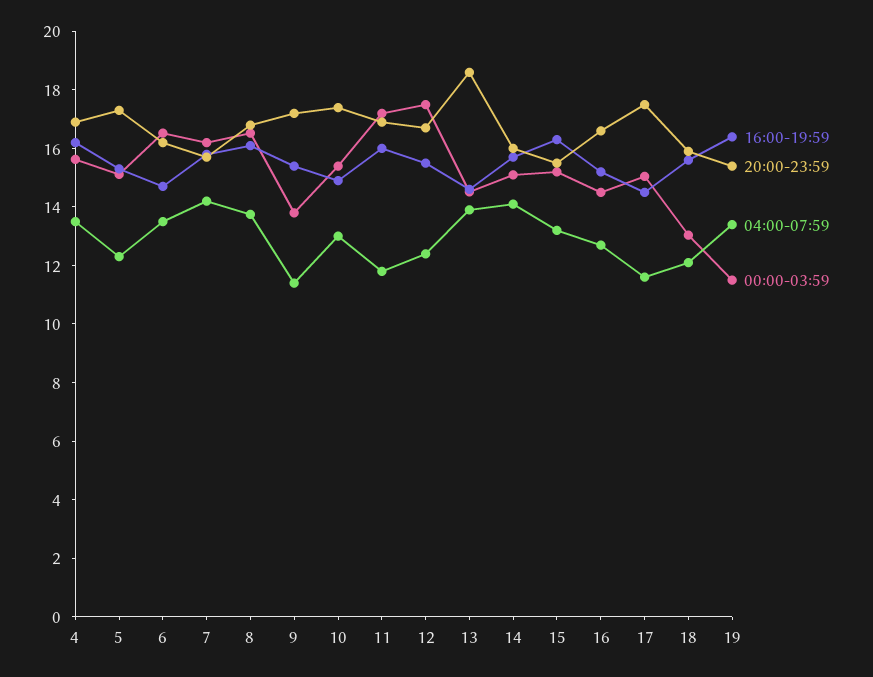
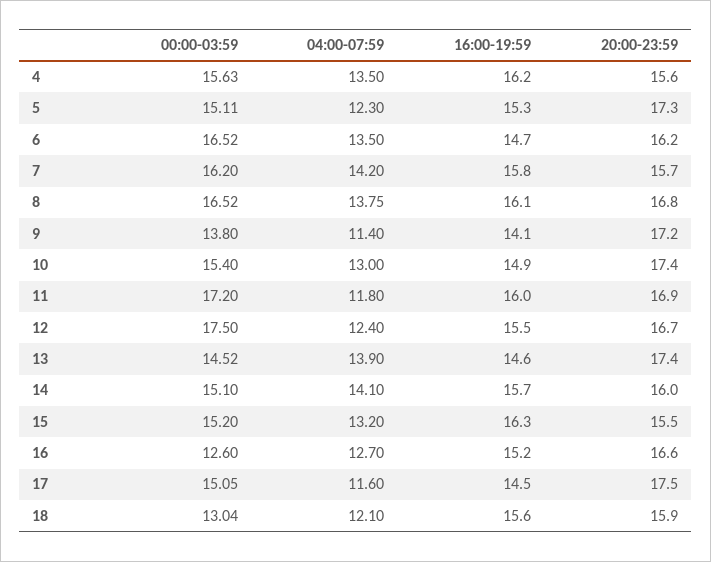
  {
    "16:00-19:59": {
      "4": 16.2,
      "5": 15.3,
      "6": 14.7,
      "7": 15.8,
      "8": 16.1,
-     "9": 15.5,
+     "9": 14.1,
      "10": 14.9,
      "11": 16,
      "12": 15.5,
      "13": 14.6,
      "14": 15.7,
      "15": 16.3,
      "16": 15.2,
      "17": 14.5,
-     "18": 15.6,
+     "18": 15.6
-     "19": 16.5
    },
    "20:00-23:59": {
-     "4": 17,
+     "4": 15.6,
      "5": 17.3,
      "6": 16.2,
      "7": 15.7,
      "8": 16.8,
      "9": 17.2,
      "10": 17.4,
      "11": 16.9,
      "12": 16.7,
-     "13": 18.5,
+     "13": 17.4,
      "14": 16,
      "15": 15.5,
      "16": 16.6,
      "17": 17.5,
-     "18": 15.9,
+     "18": 15.9
-     "19": 15.5
    },
    "04:00-07:59": {
      "4": 13.5,
      "5": 12.3,
      "6": 13.5,
      "7": 14.2,
      "8": 13.75,
      "9": 11.4,
      "10": 13,
      "11": 11.8,
      "12": 12.4,
      "13": 13.9,
      "14": 14.1,
      "15": 13.2,
      "16": 12.7,
      "17": 11.6,
-     "18": 12.1,
+     "18": 12.1
-     "19": 13.5
    },
    "00:00-03:59": {
      "4": 15.63,
      "5": 15.11,
      "6": 16.52,
      "7": 16.2,
      "8": 16.52,
      "9": 13.8,
      "10": 15.4,
      "11": 17.2,
      "12": 17.5,
      "13": 14.52,
      "14": 15.1,
      "15": 15.2,
-     "16": 14.5,
+     "16": 12.6,
      "17": 15.05,
-     "18": 13.04,
+     "18": 13.04
-     "19": 11.5
    }
  }

